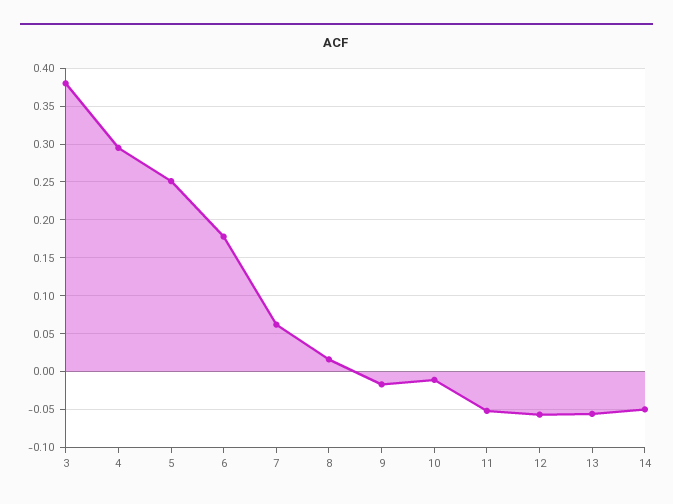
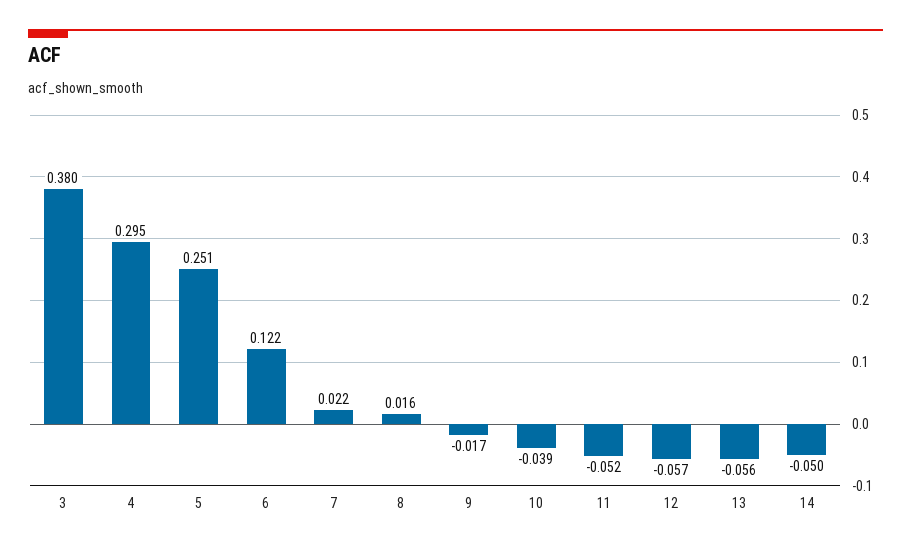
  {
    "3": 0.38,
    "4": 0.295,
    "5": 0.251,
-   "6": 0.18,
+   "6": 0.122,
-   "7": 0.06,
+   "7": 0.022,
    "8": 0.016,
    "9": -0.017,
-   "10": -0.01,
+   "10": -0.039,
    "11": -0.052,
    "12": -0.057,
    "13": -0.056,
    "14": -0.05
  }

